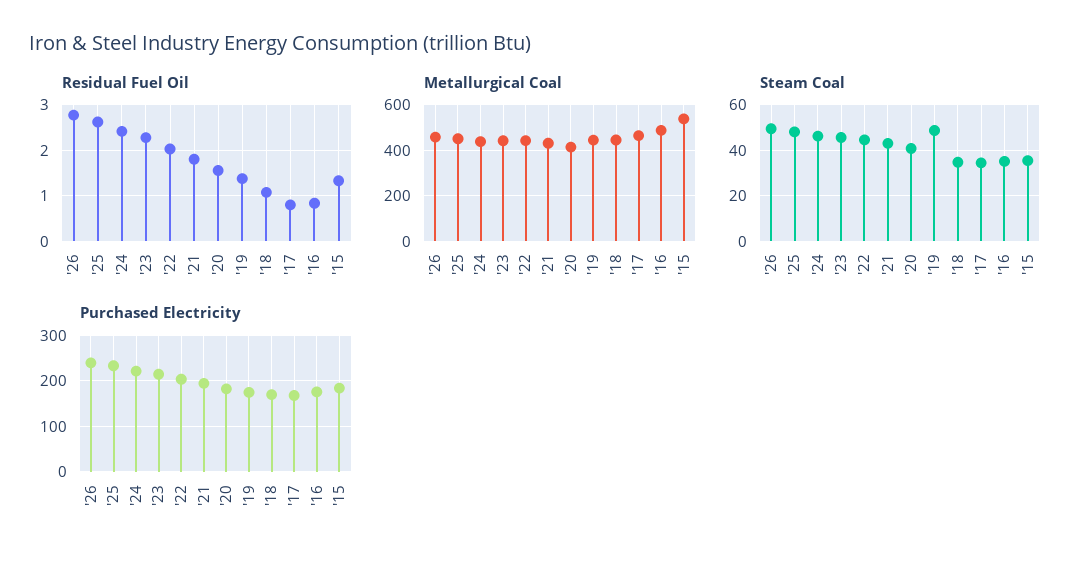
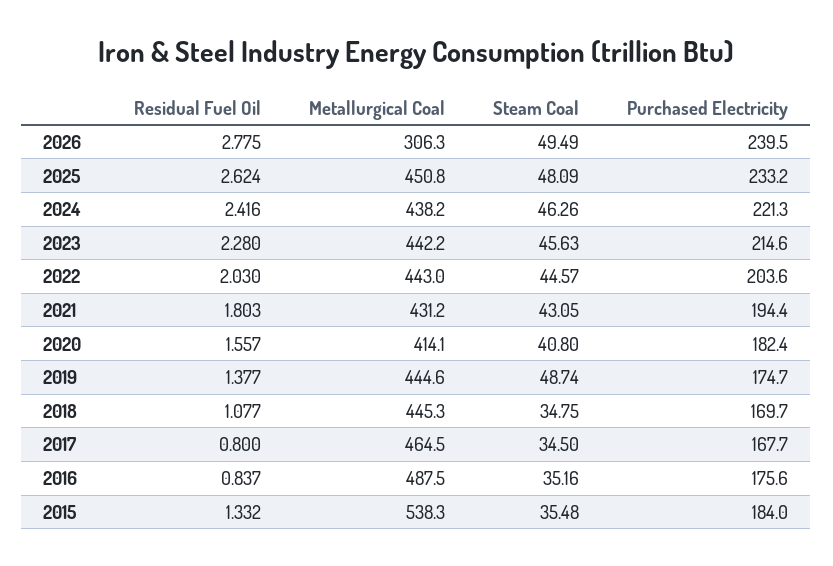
  {
    "Residual Fuel Oil": {
      "'26": 2.775,
      "'25": 2.624,
      "'24": 2.416,
      "'23": 2.28,
      "'22": 2.03,
      "'21": 1.803,
      "'20": 1.557,
      "'19": 1.377,
      "'18": 1.077,
      "'17": 0.8,
      "'16": 0.837,
      "'15": 1.332
    },
    "Metallurgical Coal": {
-     "'26": 450,
+     "'26": 306.3,
      "'25": 450.8,
      "'24": 438.2,
      "'23": 442.2,
      "'22": 443,
      "'21": 431.2,
      "'20": 414.1,
      "'19": 444.6,
      "'18": 445.3,
      "'17": 464.5,
      "'16": 487.5,
      "'15": 538.3
    },
    "Steam Coal": {
      "'26": 49.49,
      "'25": 48.09,
      "'24": 46.26,
      "'23": 45.63,
      "'22": 44.57,
      "'21": 43.05,
      "'20": 40.8,
      "'19": 48.74,
      "'18": 34.75,
      "'17": 34.5,
      "'16": 35.16,
      "'15": 35.48
    },
    "Purchased Electricity": {
      "'26": 239.5,
      "'25": 233.2,
      "'24": 221.3,
      "'23": 214.6,
      "'22": 203.6,
      "'21": 194.4,
      "'20": 182.4,
      "'19": 174.7,
      "'18": 169.7,
      "'17": 167.7,
      "'16": 175.6,
      "'15": 184
    }
  }

